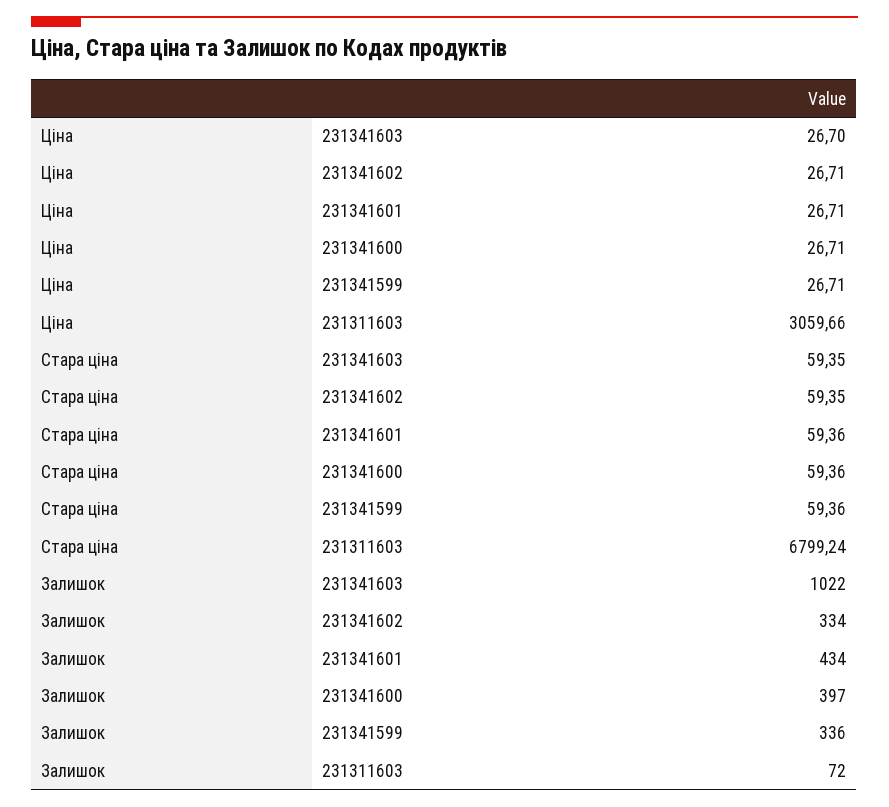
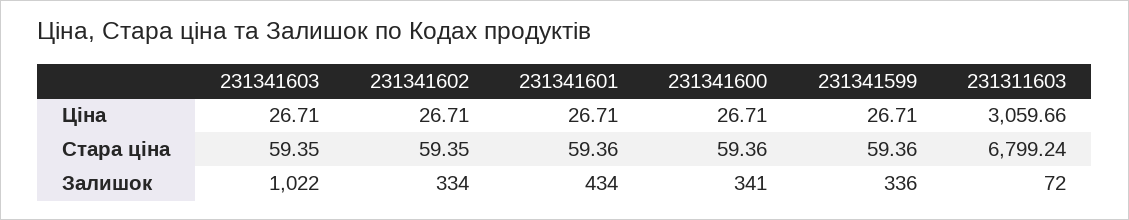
  {
    "Ціна": {
-     "231341603": 26.7,
+     "231341603": 26.71,
      "231341602": 26.71,
      "231341601": 26.71,
      "231341600": 26.71,
      "231341599": 26.71,
      "231311603": 3059.66
    },
    "Стара ціна": {
      "231341603": 59.35,
      "231341602": 59.35,
      "231341601": 59.36,
      "231341600": 59.36,
      "231341599": 59.36,
      "231311603": 6799.24
    },
    "Залишок": {
      "231341603": 1022,
      "231341602": 334,
      "231341601": 434,
-     "231341600": 397,
+     "231341600": 341,
      "231341599": 336,
      "231311603": 72
    }
  }

